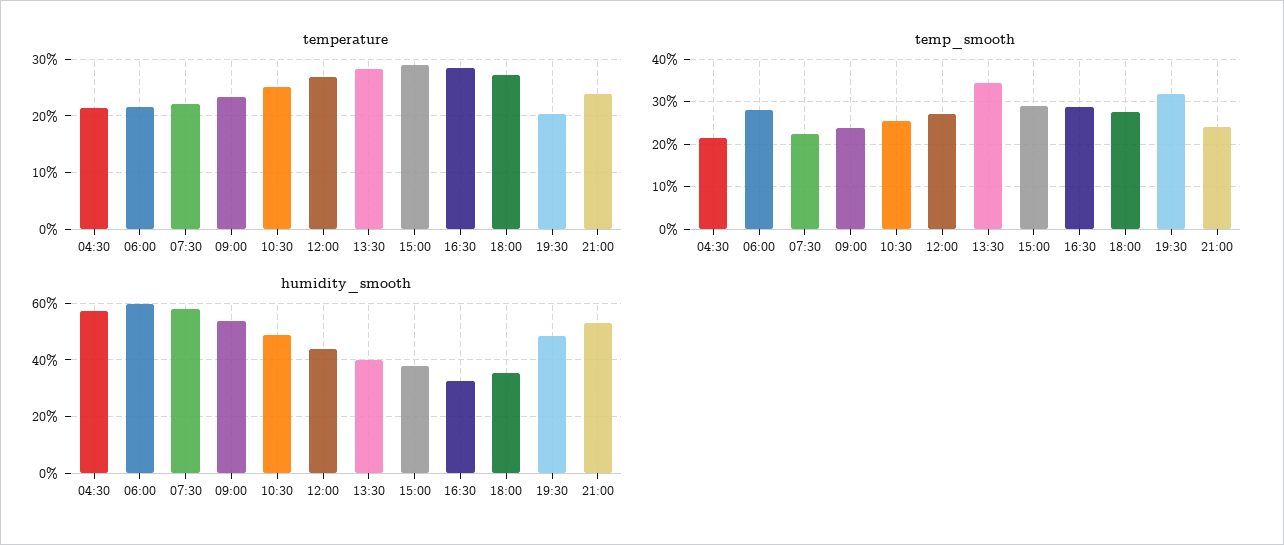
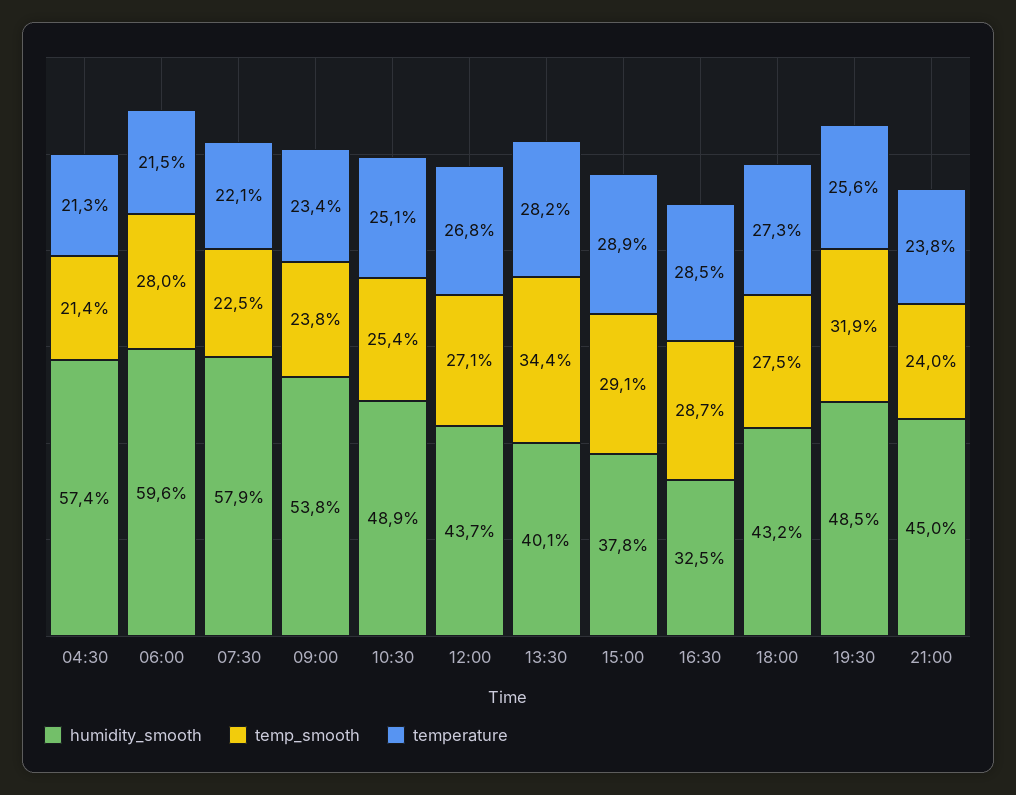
  {
    "temperature": {
      "04:30": 21.3,
      "06:00": 21.5,
      "07:30": 22.1,
      "09:00": 23.4,
      "10:30": 25.1,
      "12:00": 26.8,
      "13:30": 28.2,
      "15:00": 28.9,
      "16:30": 28.5,
      "18:00": 27.3,
-     "19:30": 20,
+     "19:30": 25.6,
      "21:00": 23.8
    },
    "temp_smooth": {
      "04:30": 21.4,
      "06:00": 28,
      "07:30": 22.5,
      "09:00": 23.8,
      "10:30": 25.4,
      "12:00": 27.1,
      "13:30": 34.4,
      "15:00": 29.1,
      "16:30": 28.7,
      "18:00": 27.5,
      "19:30": 31.9,
      "21:00": 24
    },
    "humidity_smooth": {
      "04:30": 57.4,
      "06:00": 59.6,
      "07:30": 57.9,
      "09:00": 53.8,
      "10:30": 48.9,
      "12:00": 43.7,
      "13:30": 40.1,
      "15:00": 37.8,
      "16:30": 32.5,
-     "18:00": 35,
+     "18:00": 43.2,
      "19:30": 48.5,
-     "21:00": 52.5
+     "21:00": 45
    }
  }

